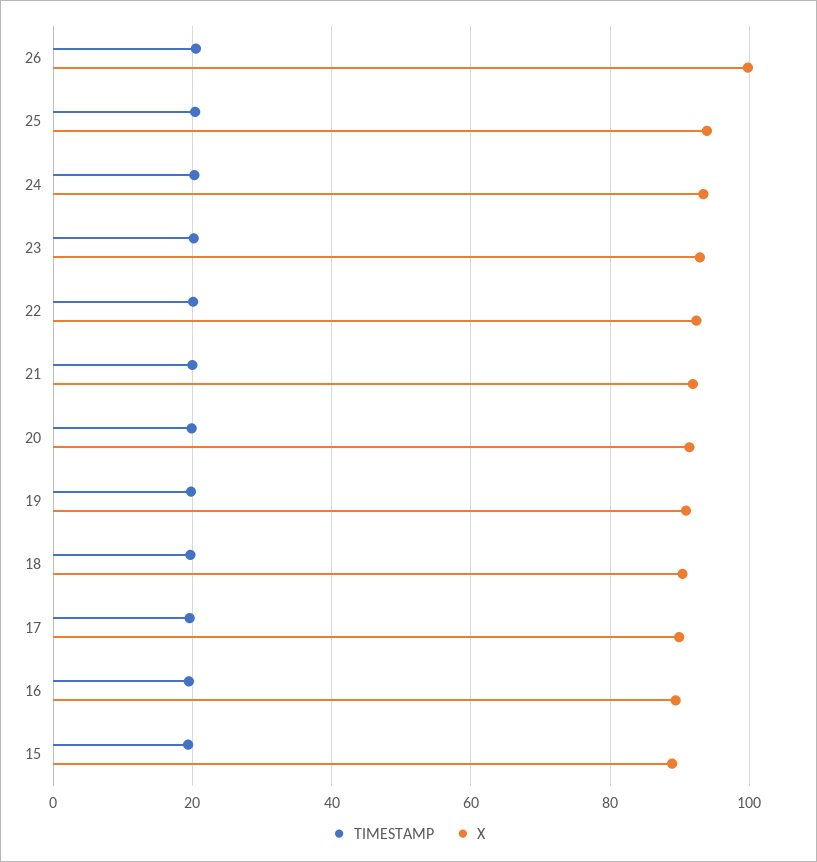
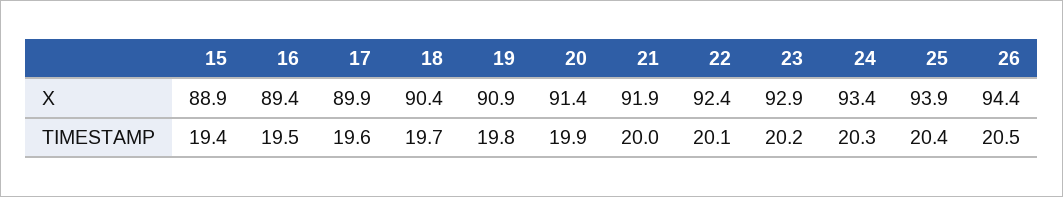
  {
    "TIMESTAMP": {
      "26": 20.5,
      "25": 20.4,
      "24": 20.3,
      "23": 20.2,
      "22": 20.1,
      "21": 20,
      "20": 19.9,
      "19": 19.8,
      "18": 19.7,
      "17": 19.6,
      "16": 19.5,
      "15": 19.4
    },
    "X": {
-     "26": 100,
+     "26": 94.4,
      "25": 93.9,
      "24": 93.4,
      "23": 92.9,
      "22": 92.4,
      "21": 91.9,
      "20": 91.4,
      "19": 90.9,
      "18": 90.4,
      "17": 89.9,
      "16": 89.4,
      "15": 88.9
    }
  }

